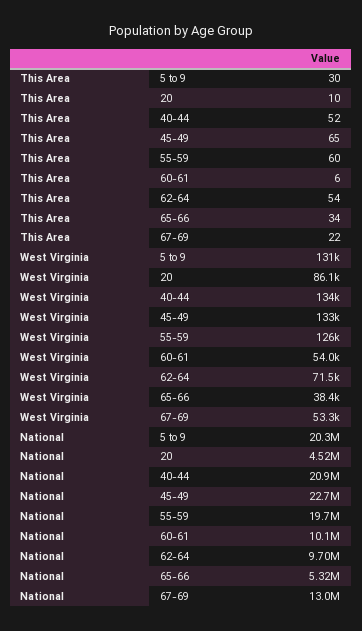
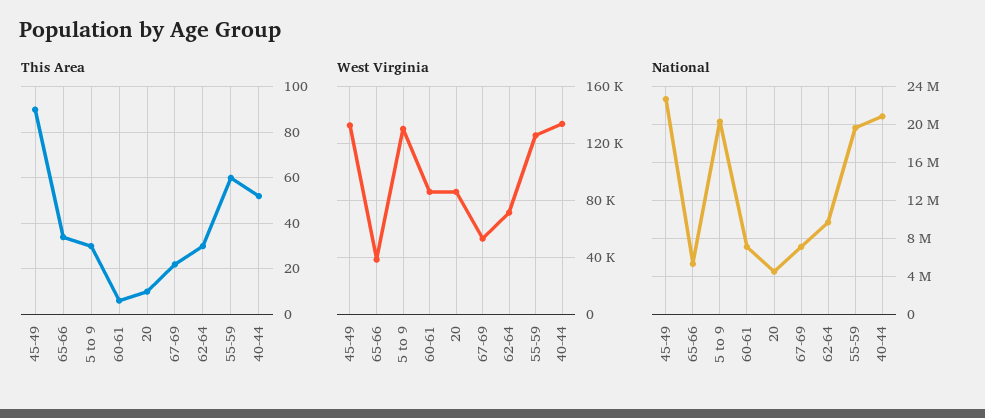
  {
    "This Area": {
      "5 to 9": 30,
      "20": 10,
      "40-44": 52,
-     "45-49": 65,
+     "45-49": 90,
      "55-59": 60,
      "60-61": 6,
-     "62-64": 54,
+     "62-64": 30,
      "65-66": 34,
      "67-69": 22
    },
    "West Virginia": {
      "5 to 9": 131000,
      "20": 86100,
      "40-44": 134000,
      "45-49": 133000,
      "55-59": 126000,
-     "60-61": 54000,
+     "60-61": 85000,
      "62-64": 71500,
      "65-66": 38400,
      "67-69": 53300
    },
    "National": {
      "5 to 9": 20300000,
      "20": 4520000,
      "40-44": 20900000,
      "45-49": 22700000,
      "55-59": 19700000,
-     "60-61": 10100000,
+     "60-61": 7000000,
      "62-64": 9700000,
      "65-66": 5320000,
-     "67-69": 13000000
+     "67-69": 7000000
    }
  }

